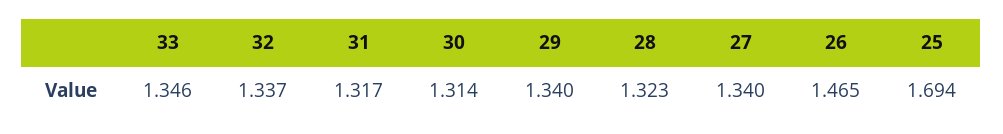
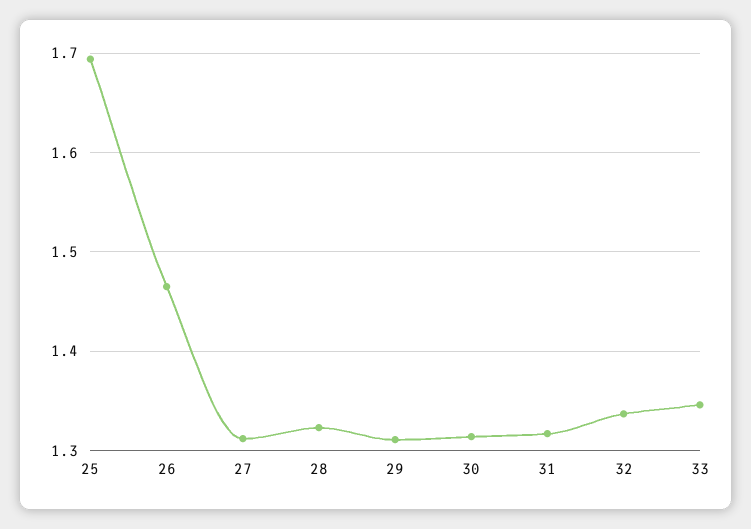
  {
    "33": 1.346,
    "32": 1.337,
    "31": 1.317,
    "30": 1.314,
-   "29": 1.34,
+   "29": 1.31,
    "28": 1.323,
-   "27": 1.34,
+   "27": 1.31,
    "26": 1.465,
    "25": 1.694
  }

